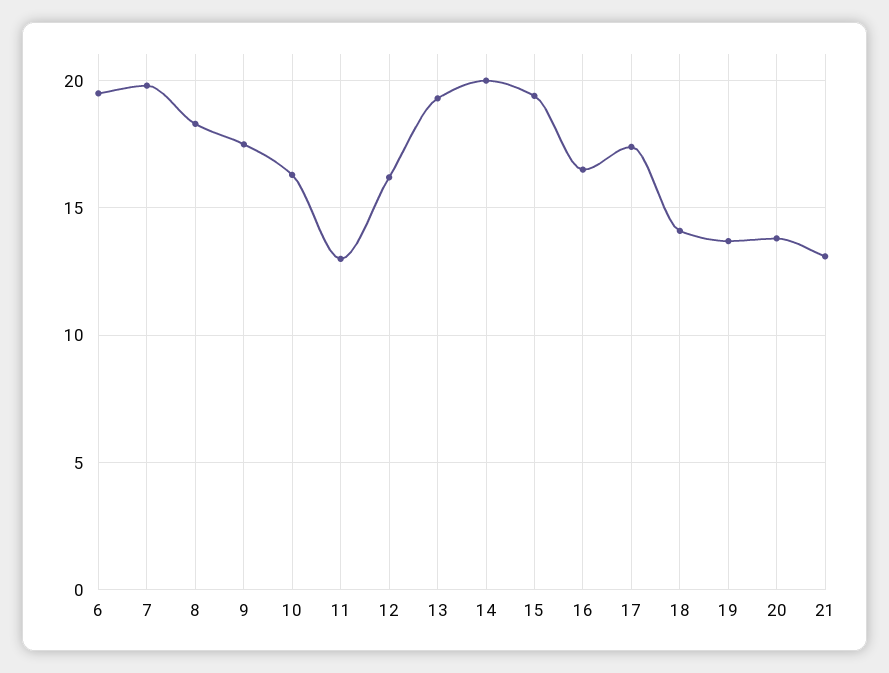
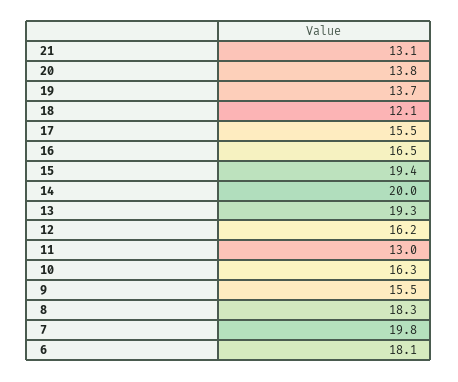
  {
-   "6": 19.5,
+   "6": 18.1,
    "7": 19.8,
    "8": 18.3,
-   "9": 17.5,
+   "9": 15.5,
    "10": 16.3,
    "11": 13,
    "12": 16.2,
    "13": 19.3,
    "14": 20,
    "15": 19.4,
    "16": 16.5,
-   "17": 17.5,
+   "17": 15.5,
-   "18": 14,
+   "18": 12.1,
    "19": 13.7,
    "20": 13.8,
    "21": 13.1
  }

